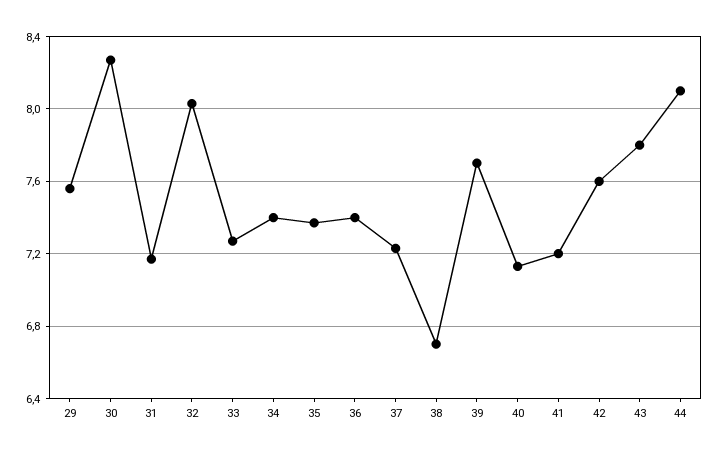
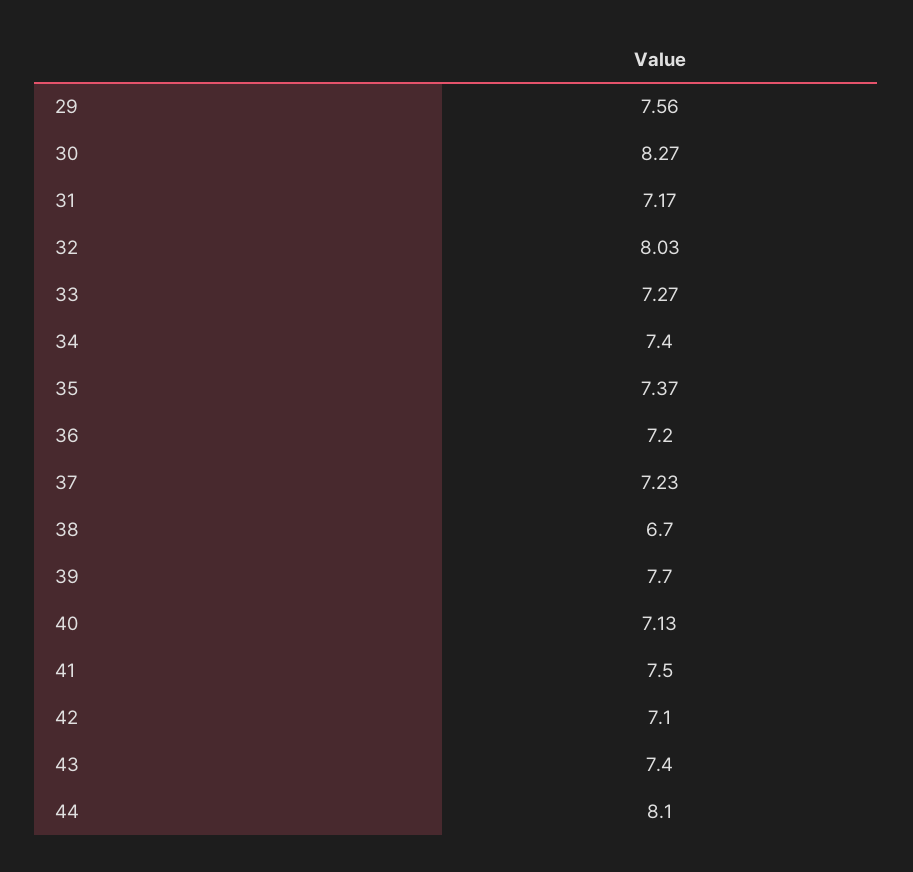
  {
    "29": 7.56,
    "30": 8.27,
    "31": 7.17,
    "32": 8.03,
    "33": 7.27,
    "34": 7.4,
    "35": 7.37,
-   "36": 7.4,
+   "36": 7.2,
    "37": 7.23,
    "38": 6.7,
    "39": 7.7,
    "40": 7.13,
-   "41": 7.2,
+   "41": 7.5,
-   "42": 7.6,
+   "42": 7.1,
-   "43": 7.8,
+   "43": 7.4,
    "44": 8.1
  }

